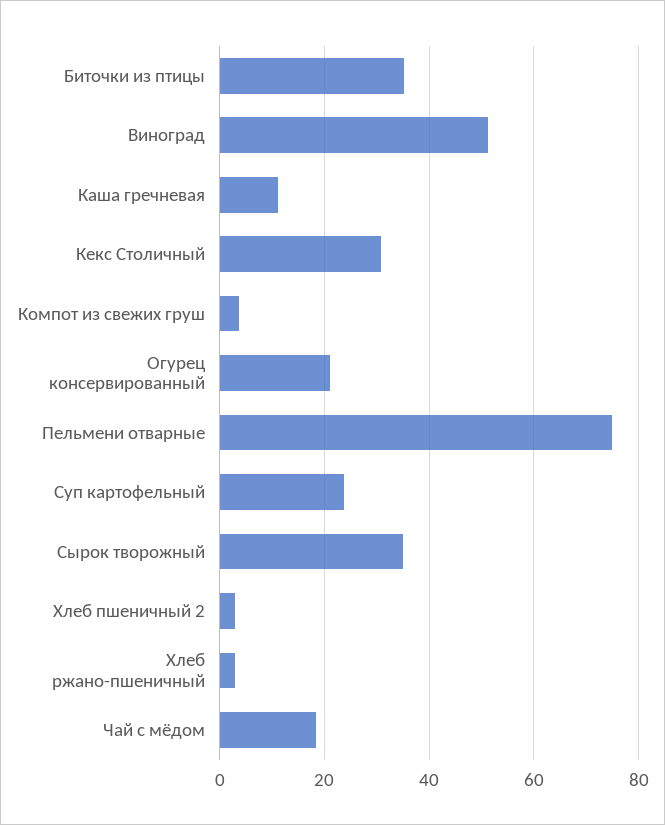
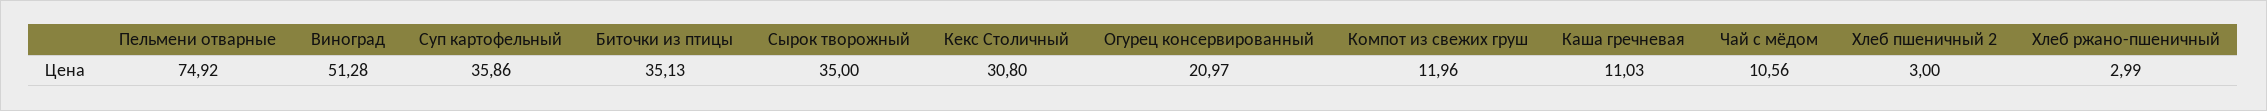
  {
    "Биточки из птицы": 35.13,
    "Виноград": 51.28,
    "Каша гречневая": 11.03,
    "Кекс Столичный": 30.8,
-   "Компот из свежих груш": 4,
+   "Компот из свежих груш": 11.96,
    "Огурец консервированный": 20.97,
    "Пельмени отварные": 74.92,
-   "Суп картофельный": 24,
+   "Суп картофельный": 35.86,
    "Сырок творожный": 35,
    "Хлеб пшеничный 2": 3,
    "Хлеб ржано-пшеничный": 2.99,
-   "Чай с мёдом": 18
+   "Чай с мёдом": 10.56
  }

